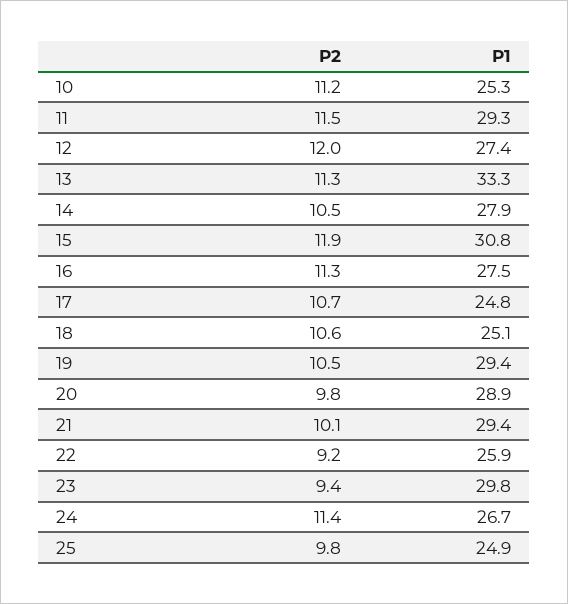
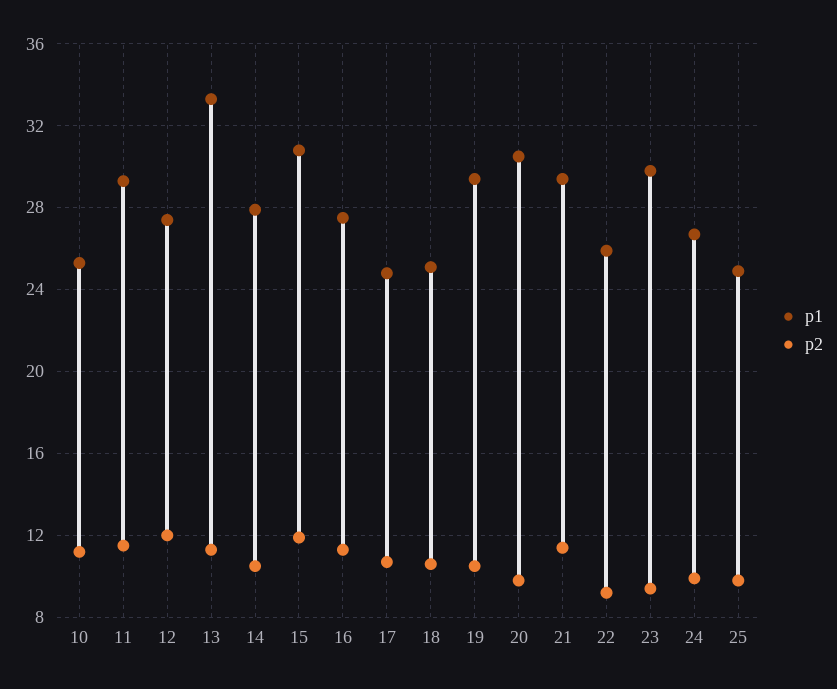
  {
    "P2": {
      "10": 11.2,
      "11": 11.5,
      "12": 12,
      "13": 11.3,
      "14": 10.5,
      "15": 11.9,
      "16": 11.3,
      "17": 10.7,
      "18": 10.6,
      "19": 10.5,
      "20": 9.8,
-     "21": 10.1,
+     "21": 11.5,
      "22": 9.2,
      "23": 9.4,
-     "24": 11.4,
+     "24": 10,
      "25": 9.8
    },
    "P1": {
      "10": 25.3,
      "11": 29.3,
      "12": 27.4,
      "13": 33.3,
      "14": 27.9,
      "15": 30.8,
      "16": 27.5,
      "17": 24.8,
      "18": 25.1,
      "19": 29.4,
-     "20": 28.9,
+     "20": 30.5,
      "21": 29.4,
      "22": 25.9,
      "23": 29.8,
      "24": 26.7,
      "25": 24.9
    }
  }

